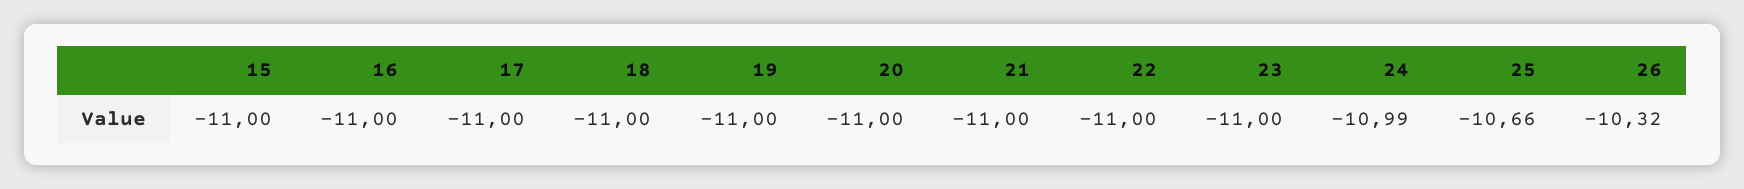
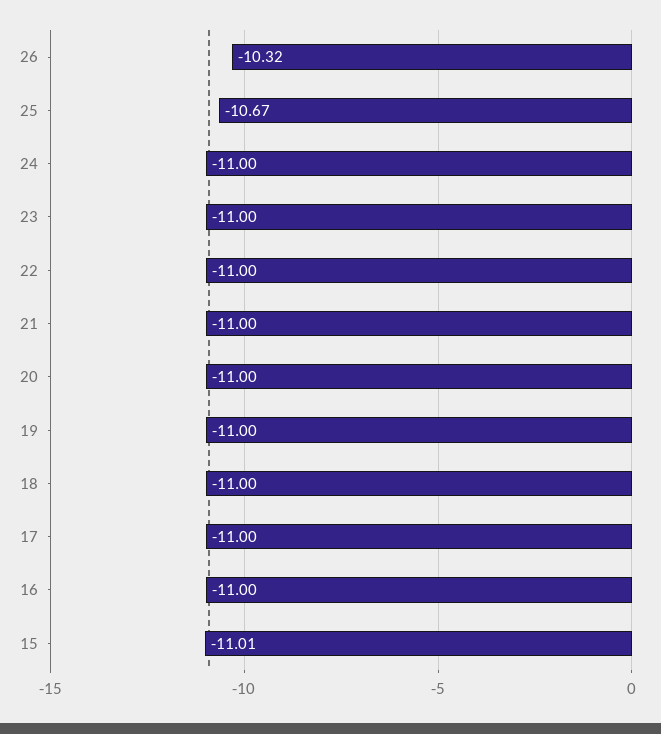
  {
-   "15": -11,
+   "15": -11.01,
    "16": -11,
    "17": -11,
    "18": -11,
    "19": -11,
    "20": -11,
    "21": -11,
    "22": -11,
    "23": -11,
-   "24": -10.99,
+   "24": -11,
-   "25": -10.66,
+   "25": -10.67,
    "26": -10.32
  }

